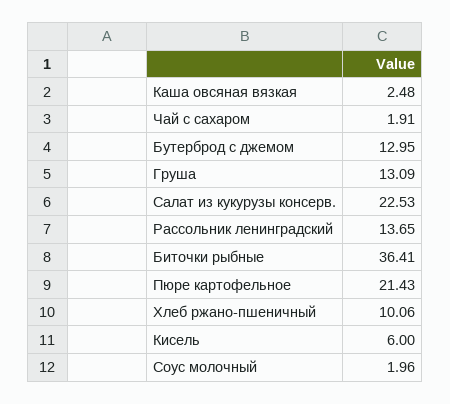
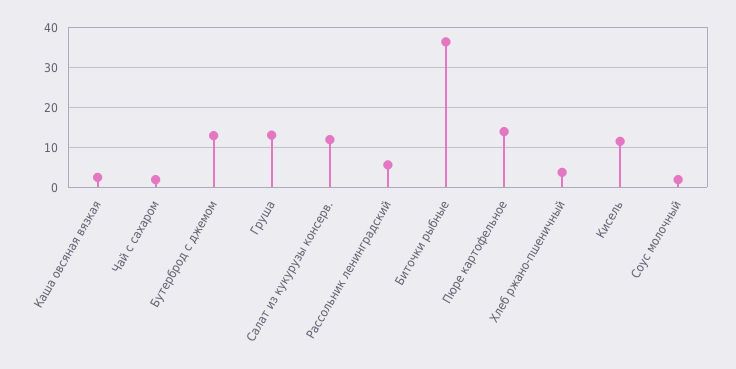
  {
    "Каша овсяная вязкая": 2.48,
    "Чай с сахаром": 1.91,
    "Бутерброд с джемом": 12.95,
    "Груша": 13.09,
-   "Салат из кукурузы консерв.": 22.53,
+   "Салат из кукурузы консерв.": 12,
-   "Рассольник ленинградский": 13.65,
+   "Рассольник ленинградский": 6,
    "Биточки рыбные": 36.41,
-   "Пюре картофельное": 21.43,
+   "Пюре картофельное": 14,
-   "Хлеб ржано-пшеничный": 10.06,
+   "Хлеб ржано-пшеничный": 4,
-   "Кисель": 6,
+   "Кисель": 12,
    "Соус молочный": 1.96
  }

